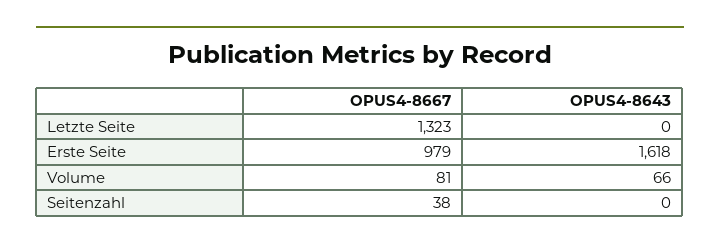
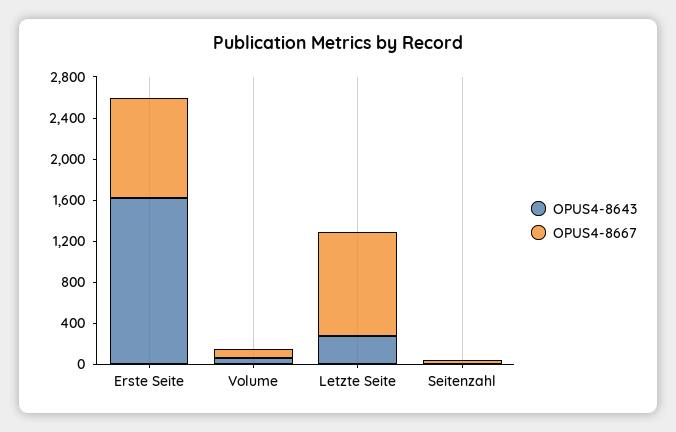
  {
    "OPUS4-8667": {
-     "Letzte Seite": 1323,
+     "Letzte Seite": 1000,
      "Erste Seite": 979,
      "Volume": 81,
      "Seitenzahl": 38
    },
    "OPUS4-8643": {
-     "Letzte Seite": 0,
+     "Letzte Seite": 300,
      "Erste Seite": 1618,
      "Volume": 66,
      "Seitenzahl": 0
    }
  }

